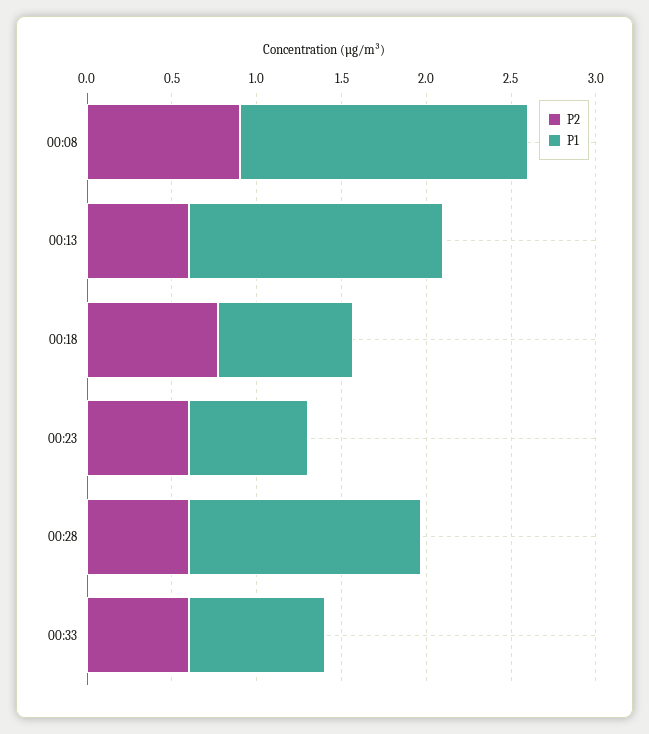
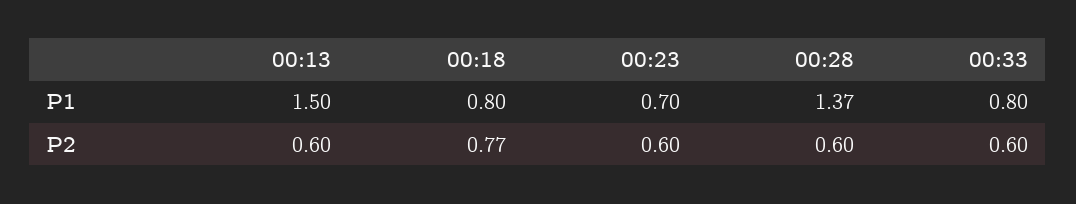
  {
    "P2": {
-     "00:08": 0.9,
      "00:13": 0.6,
      "00:18": 0.77,
      "00:23": 0.6,
      "00:28": 0.6,
      "00:33": 0.6
    },
    "P1": {
-     "00:08": 1.7,
      "00:13": 1.5,
      "00:18": 0.8,
      "00:23": 0.7,
      "00:28": 1.37,
      "00:33": 0.8
    }
  }

